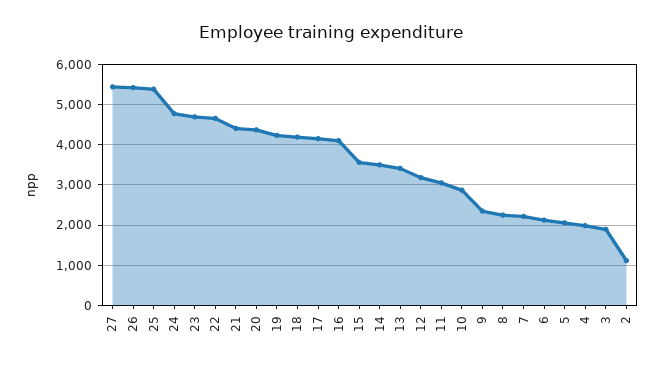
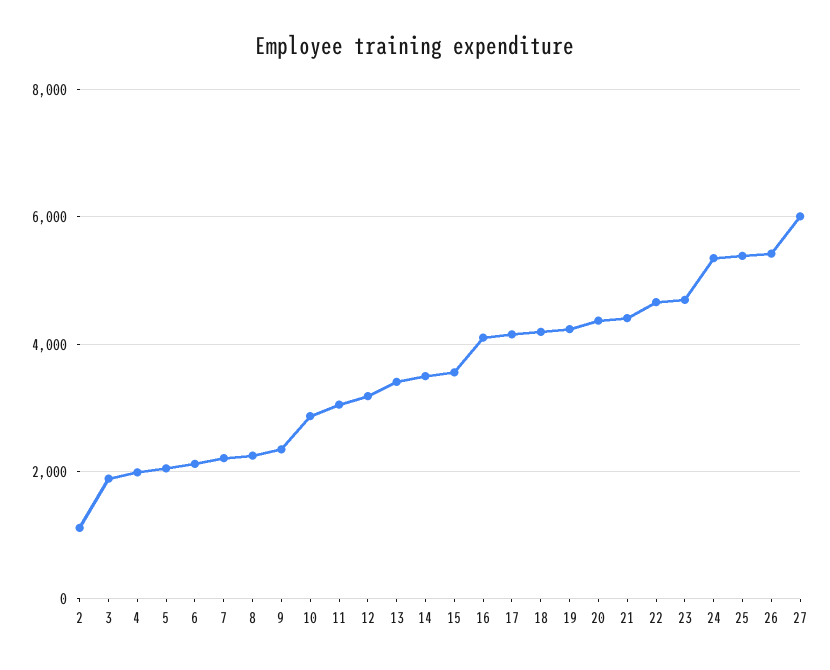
  {
-   "27": 5400,
+   "27": 6000,
    "26": 5400,
    "25": 5400,
-   "24": 4800,
+   "24": 5400,
    "23": 4600,
    "22": 4600,
    "21": 4400,
    "20": 4400,
    "19": 4200,
    "18": 4200,
    "17": 4200,
    "16": 4200,
    "15": 3600,
    "14": 3600,
    "13": 3400,
    "12": 3200,
    "11": 3000,
    "10": 2800,
    "9": 2400,
    "8": 2200,
    "7": 2200,
    "6": 2200,
    "5": 2000,
    "4": 2000,
    "3": 1800,
    "2": 1200
  }

